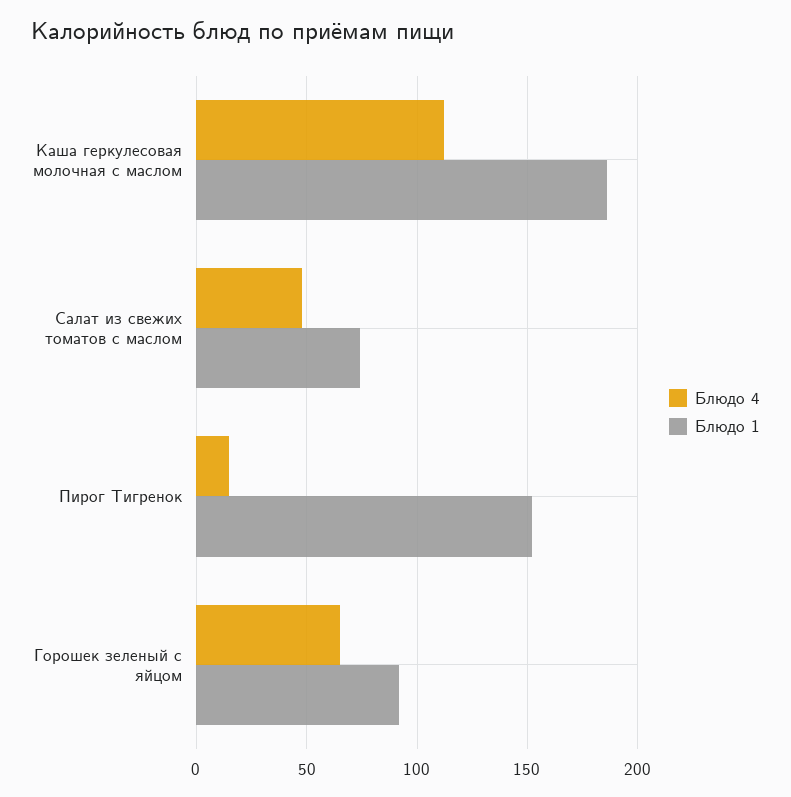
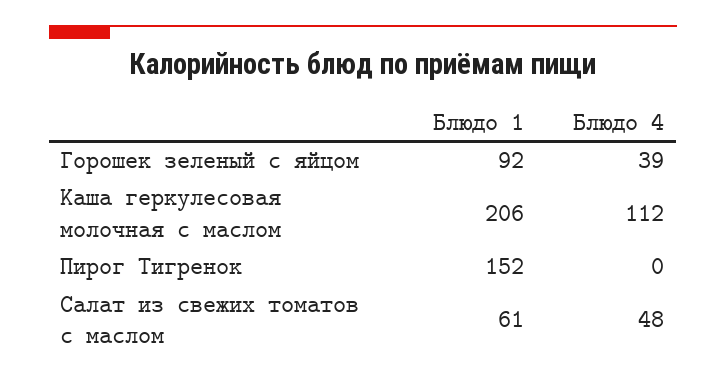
  {
    "Блюдо 4": {
      "Каша геркулесовая молочная с маслом": 112,
      "Салат из свежих томатов с маслом": 48,
-     "Пирог Тигренок": 15,
+     "Пирог Тигренок": 0,
-     "Горошек зеленый с яйцом": 65
+     "Горошек зеленый с яйцом": 39
    },
    "Блюдо 1": {
-     "Каша геркулесовая молочная с маслом": 185,
+     "Каша геркулесовая молочная с маслом": 206,
-     "Салат из свежих томатов с маслом": 75,
+     "Салат из свежих томатов с маслом": 61,
      "Пирог Тигренок": 152,
      "Горошек зеленый с яйцом": 92
    }
  }

